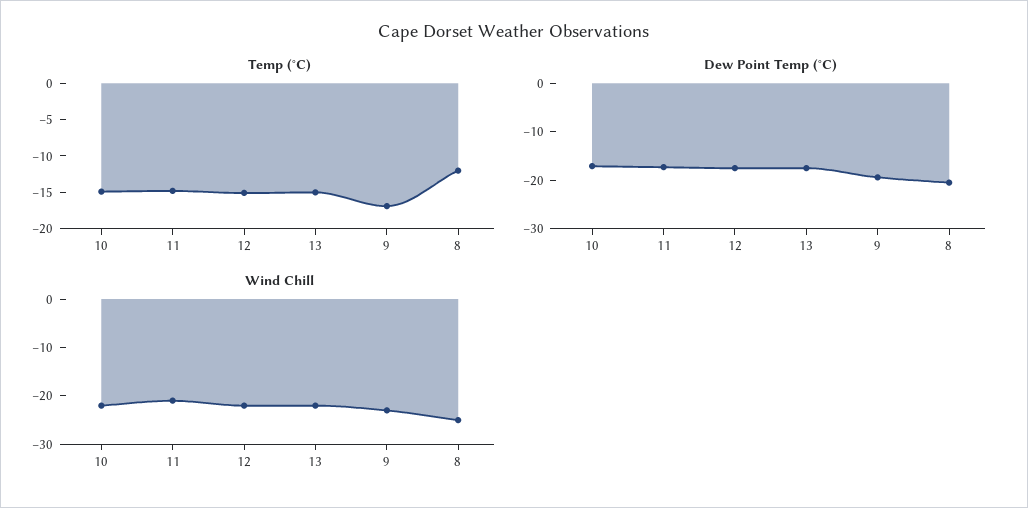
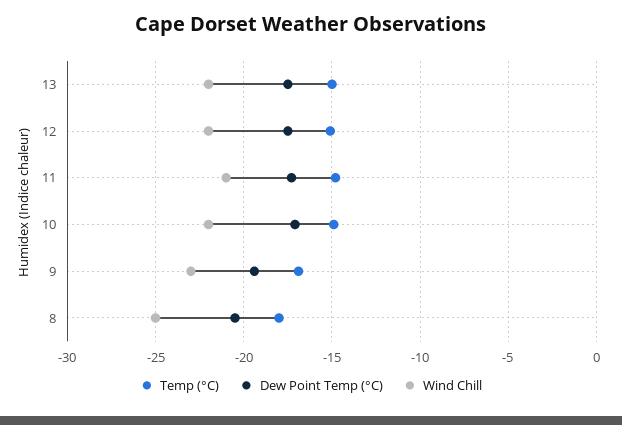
  {
    "Temp (°C)": {
      "10": -15,
      "11": -15,
      "12": -15,
      "13": -15,
      "9": -17,
-     "8": -12.5
+     "8": -18
    },
    "Dew Point Temp (°C)": {
      "10": -17,
      "11": -17.5,
      "12": -17.5,
      "13": -17.5,
      "9": -19.5,
      "8": -20.5
    },
    "Wind Chill": {
      "10": -22,
      "11": -21,
      "12": -22,
      "13": -22,
      "9": -23,
      "8": -25
    }
  }

